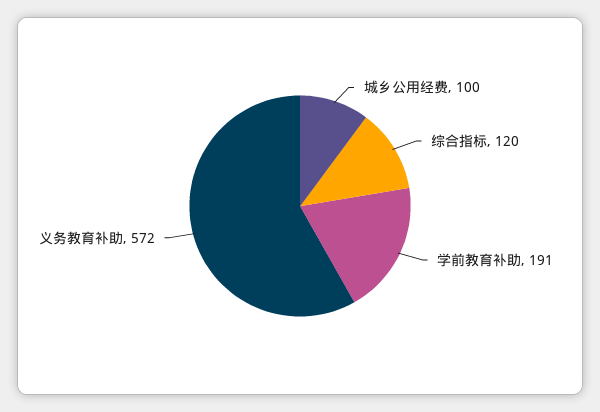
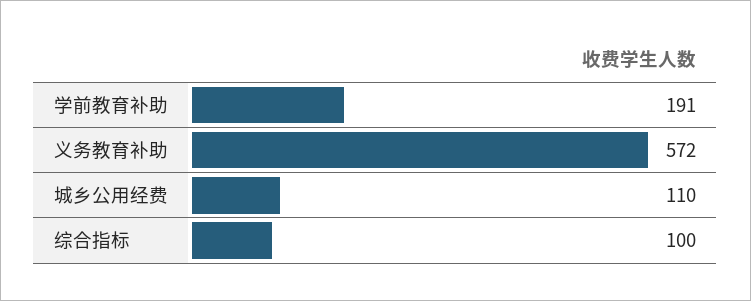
  {
-   "城乡公用经费": 100,
+   "城乡公用经费": 110,
-   "综合指标": 120,
+   "综合指标": 100,
    "学前教育补助": 191,
    "义务教育补助": 572
  }

